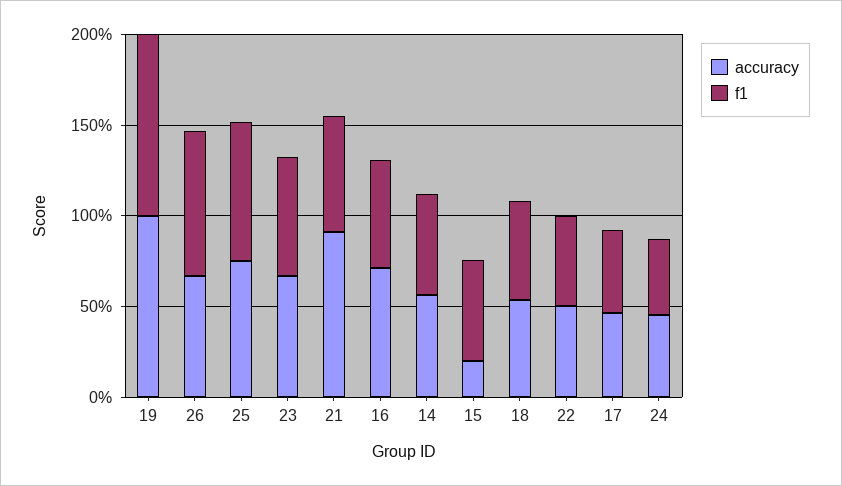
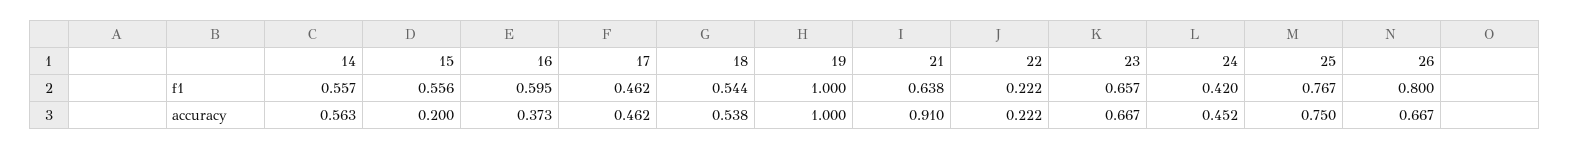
  {
    "accuracy": {
      "19": 1,
      "26": 0.667,
      "25": 0.75,
      "23": 0.667,
      "21": 0.91,
-     "16": 0.7,
+     "16": 0.373,
      "14": 0.563,
      "15": 0.2,
      "18": 0.538,
-     "22": 0.5,
+     "22": 0.222,
      "17": 0.462,
      "24": 0.452
    },
    "f1": {
      "19": 1,
      "26": 0.8,
      "25": 0.767,
      "23": 0.657,
      "21": 0.638,
      "16": 0.595,
      "14": 0.557,
      "15": 0.556,
      "18": 0.544,
-     "22": 0.5,
+     "22": 0.222,
      "17": 0.462,
      "24": 0.42
    }
  }

